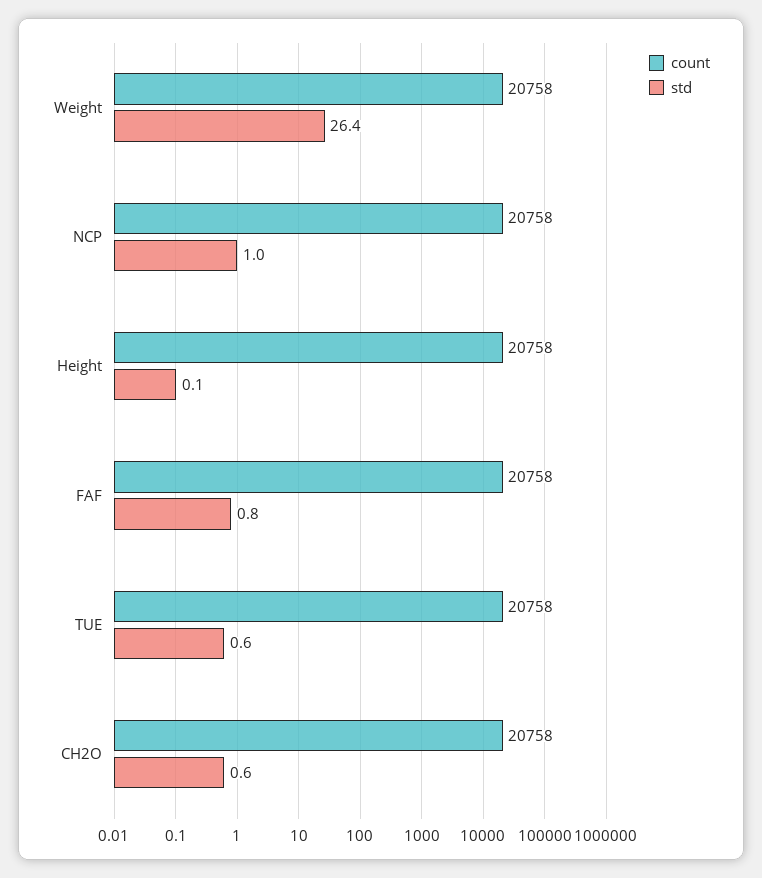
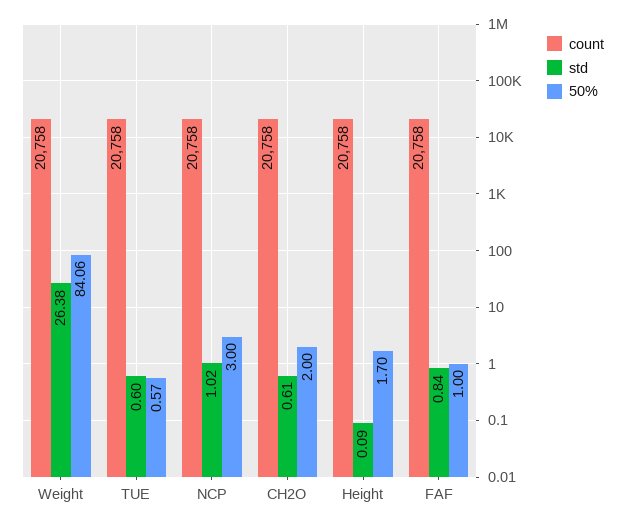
  {
    "count": {
      "Weight": 20758,
      "NCP": 20758,
      "Height": 20758,
      "FAF": 20758,
      "TUE": 20758,
      "CH2O": 20758
    },
    "std": {
      "Weight": 26.38,
      "NCP": 1.02,
      "Height": 0.09,
      "FAF": 0.84,
      "TUE": 0.6,
      "CH2O": 0.61
-   }
+   },
+   "50%": {
+     "Weight": 84.06,
+     "TUE": 0.57,
+     "NCP": 3,
+     "CH2O": 2,
+     "Height": 1.7,
+     "FAF": 1
+   }
  }

